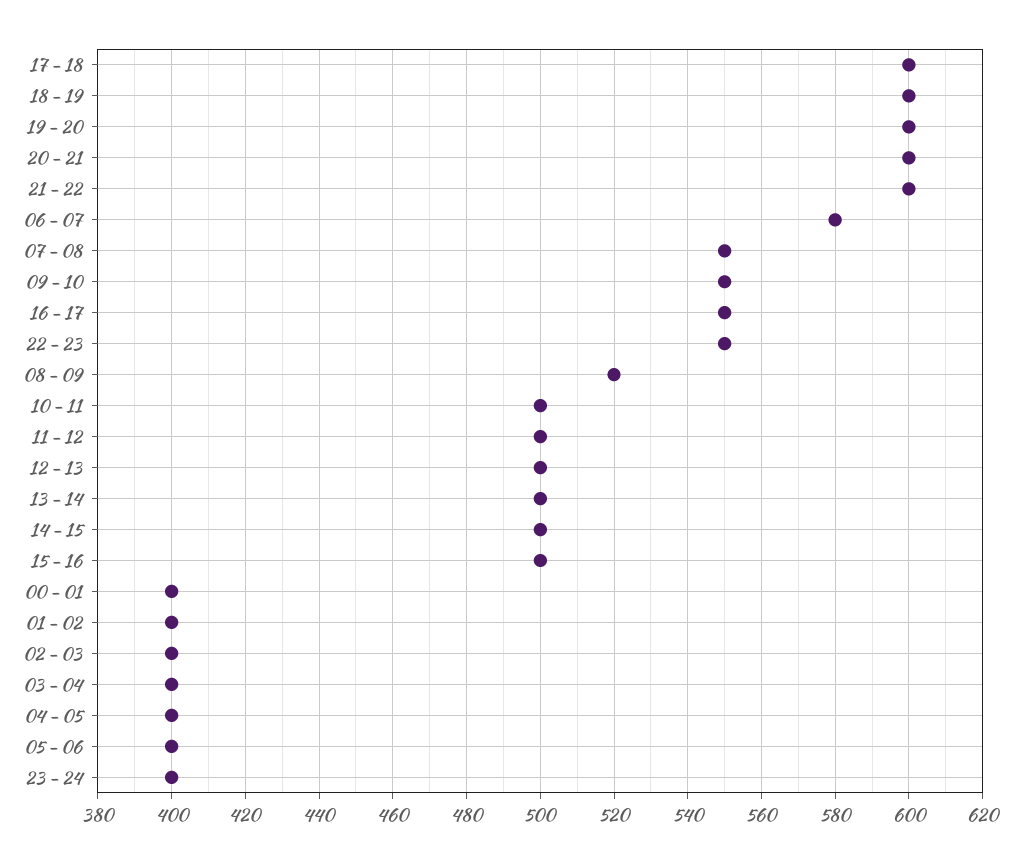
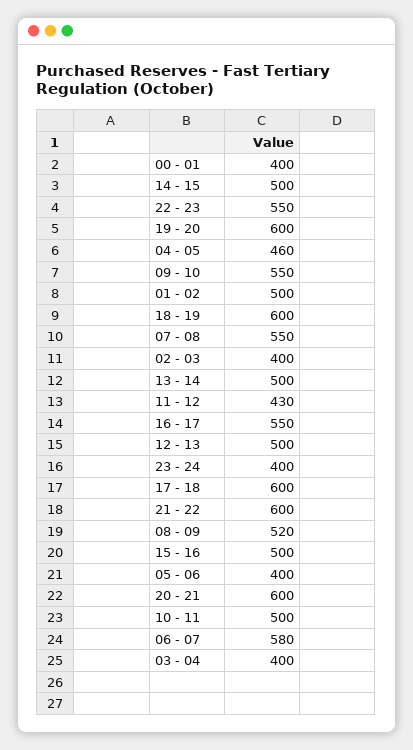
  {
    "17 - 18": 600,
    "18 - 19": 600,
    "19 - 20": 600,
    "20 - 21": 600,
    "21 - 22": 600,
    "06 - 07": 580,
    "07 - 08": 550,
    "09 - 10": 550,
    "16 - 17": 550,
    "22 - 23": 550,
    "08 - 09": 520,
    "10 - 11": 500,
-   "11 - 12": 500,
+   "11 - 12": 430,
    "12 - 13": 500,
    "13 - 14": 500,
    "14 - 15": 500,
    "15 - 16": 500,
    "00 - 01": 400,
-   "01 - 02": 400,
+   "01 - 02": 500,
    "02 - 03": 400,
    "03 - 04": 400,
-   "04 - 05": 400,
+   "04 - 05": 460,
    "05 - 06": 400,
    "23 - 24": 400
  }

